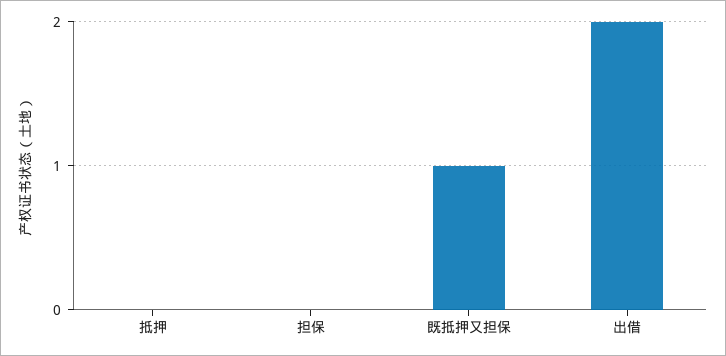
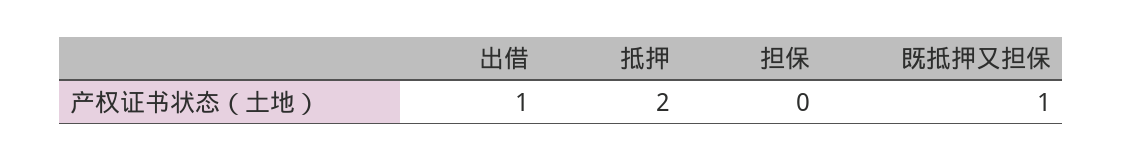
  {
-   "抵押": 0,
+   "抵押": 2,
    "担保": 0,
    "既抵押又担保": 1,
-   "出借": 2
+   "出借": 1
  }

